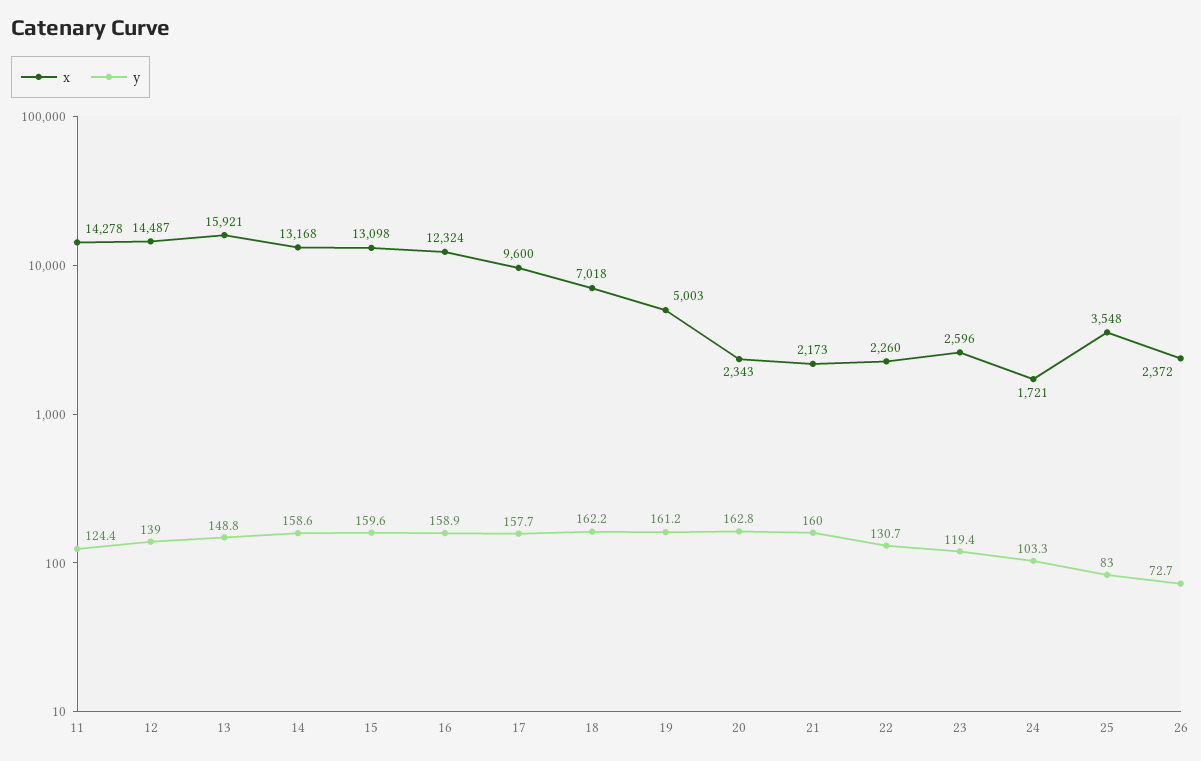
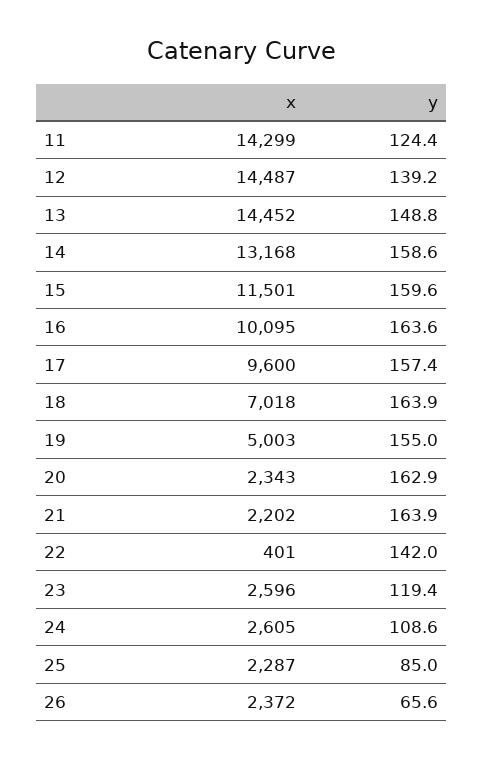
  {
    "x": {
-     "11": 14278,
+     "11": 14299,
      "12": 14487,
-     "13": 15921,
+     "13": 14452,
      "14": 13168,
-     "15": 13098,
+     "15": 11501,
-     "16": 12324,
+     "16": 10095,
      "17": 9600,
      "18": 7018,
      "19": 5003,
      "20": 2343,
-     "21": 2173,
+     "21": 2202,
-     "22": 2260,
+     "22": 401,
      "23": 2596,
-     "24": 1721,
+     "24": 2605,
-     "25": 3548,
+     "25": 2287,
      "26": 2372
    },
    "y": {
      "11": 124.4,
-     "12": 139,
+     "12": 139.2,
      "13": 148.8,
      "14": 158.6,
      "15": 159.6,
-     "16": 158.9,
+     "16": 163.6,
-     "17": 157.7,
+     "17": 157.4,
-     "18": 162.2,
+     "18": 163.9,
-     "19": 161.2,
+     "19": 155,
-     "20": 162.8,
+     "20": 162.9,
-     "21": 160,
+     "21": 163.9,
-     "22": 130.7,
+     "22": 142,
      "23": 119.4,
-     "24": 103.3,
+     "24": 108.6,
-     "25": 83,
+     "25": 85,
-     "26": 72.7
+     "26": 65.6
    }
  }

